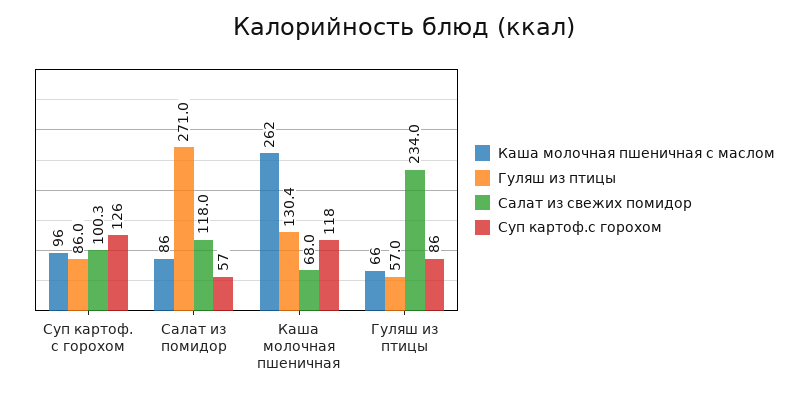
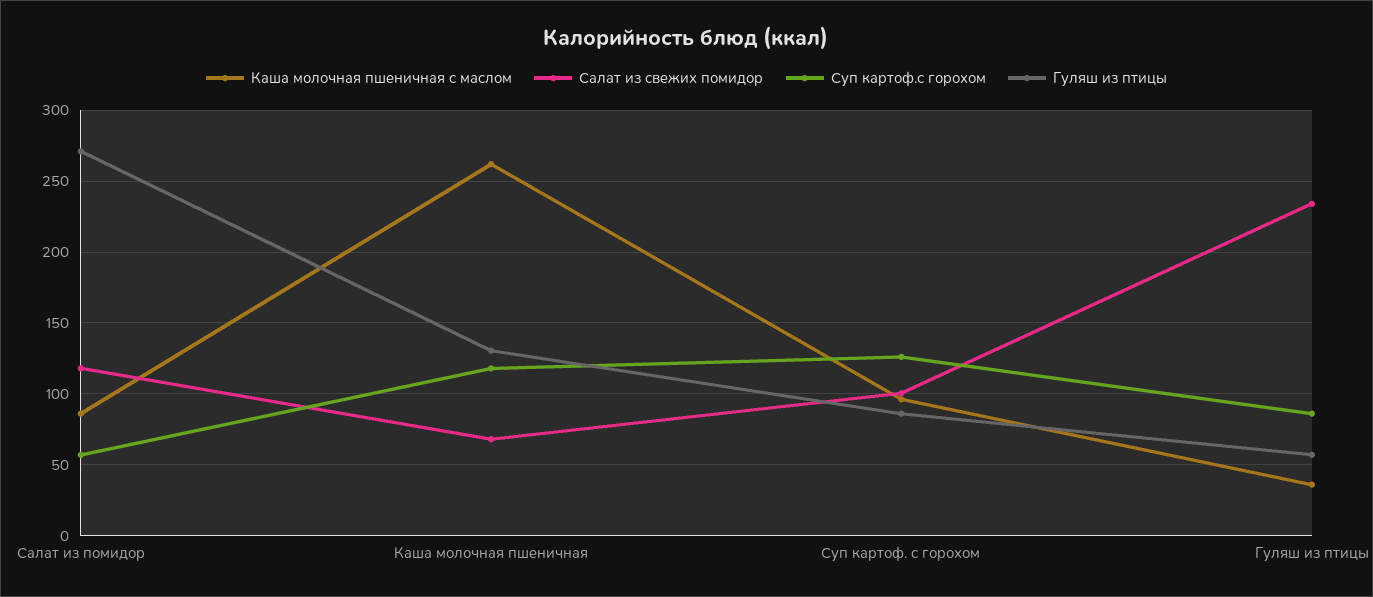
  {
    "Каша молочная пшеничная с маслом": {
      "Суп картоф. с горохом": 96,
      "Салат из помидор": 86,
      "Каша молочная пшеничная": 262,
-     "Гуляш из птицы": 66
+     "Гуляш из птицы": 35
    },
    "Гуляш из птицы": {
      "Суп картоф. с горохом": 86,
      "Салат из помидор": 271,
      "Каша молочная пшеничная": 130.4,
      "Гуляш из птицы": 57
    },
    "Салат из свежих помидор": {
      "Суп картоф. с горохом": 100.3,
      "Салат из помидор": 118,
      "Каша молочная пшеничная": 68,
      "Гуляш из птицы": 234
    },
    "Суп картоф.с горохом": {
      "Суп картоф. с горохом": 126,
      "Салат из помидор": 57,
      "Каша молочная пшеничная": 118,
      "Гуляш из птицы": 86
    }
  }

